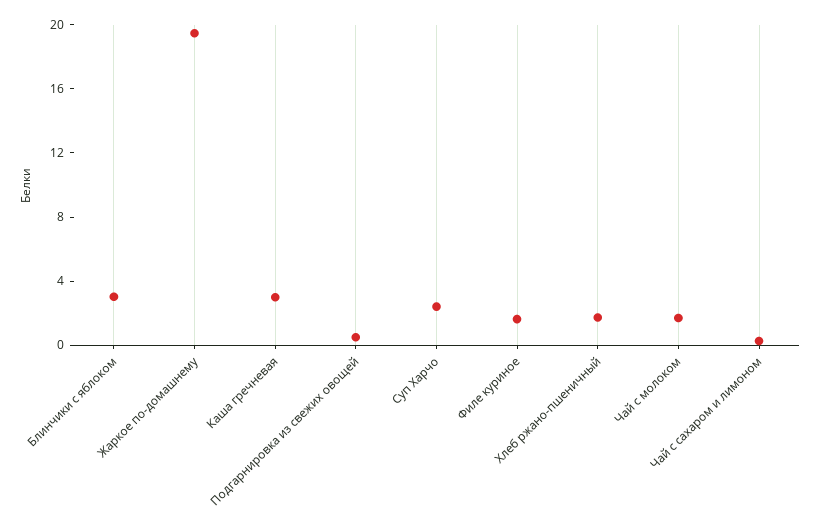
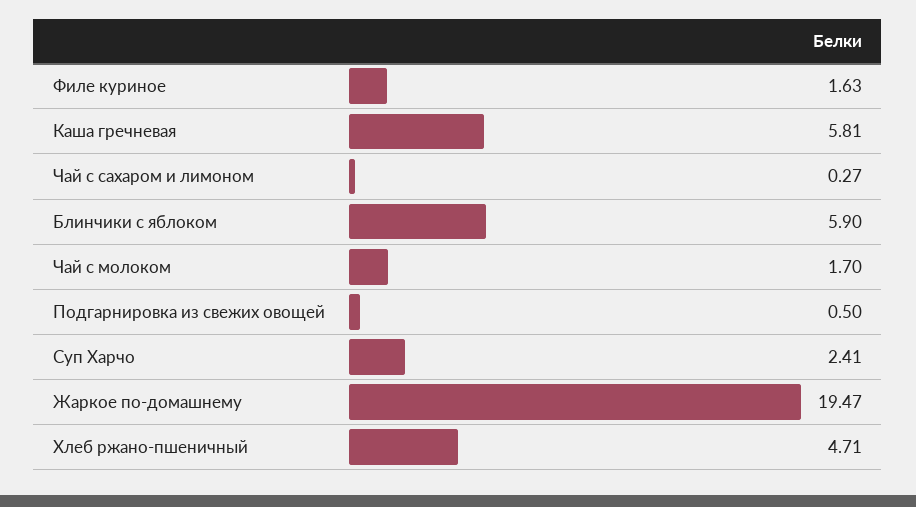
  {
-   "Блинчики с яблоком": 3,
+   "Блинчики с яблоком": 5.9,
    "Жаркое по-домашнему": 19.47,
-   "Каша гречневая": 3,
+   "Каша гречневая": 5.81,
    "Подгарнировка из свежих овощей": 0.5,
    "Суп Харчо": 2.41,
    "Филе куриное": 1.63,
-   "Хлеб ржано-пшеничный": 2,
+   "Хлеб ржано-пшеничный": 4.71,
    "Чай с молоком": 1.7,
    "Чай с сахаром и лимоном": 0.27
  }

